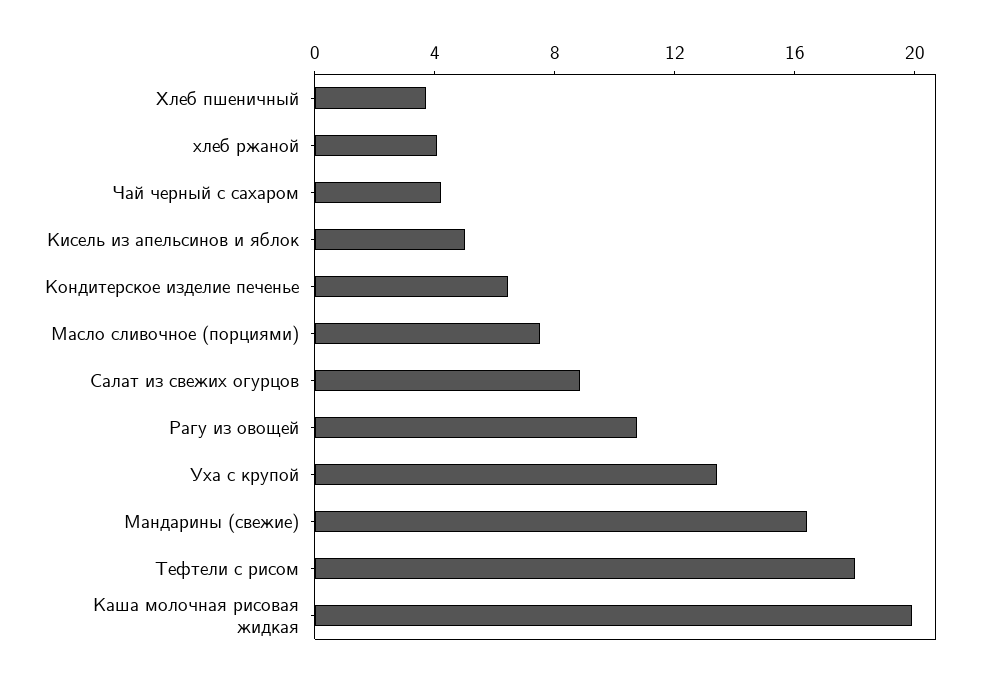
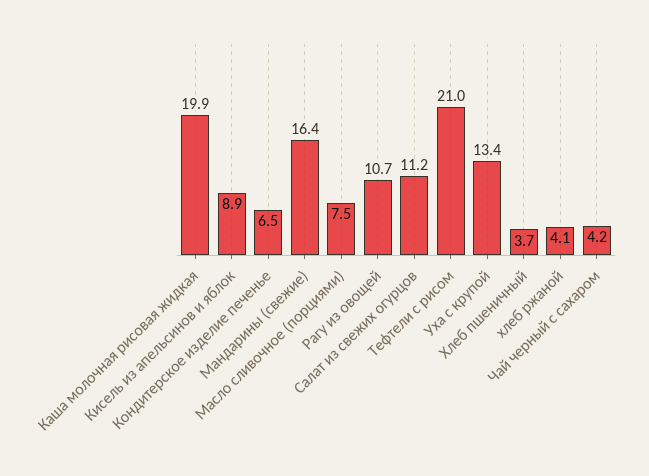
  {
    "Хлеб пшеничный": 3.7,
    "хлеб ржаной": 4.1,
    "Чай черный с сахаром": 4.2,
-   "Кисель из апельсинов и яблок": 5,
+   "Кисель из апельсинов и яблок": 8.9,
    "Кондитерское изделие печенье": 6.5,
    "Масло сливочное (порциями)": 7.5,
-   "Салат из свежих огурцов": 9,
+   "Салат из свежих огурцов": 11.2,
    "Рагу из овощей": 10.7,
    "Уха с крупой": 13.4,
    "Мандарины (свежие)": 16.4,
-   "Тефтели с рисом": 18,
+   "Тефтели с рисом": 21,
    "Каша молочная рисовая жидкая": 19.9
  }

